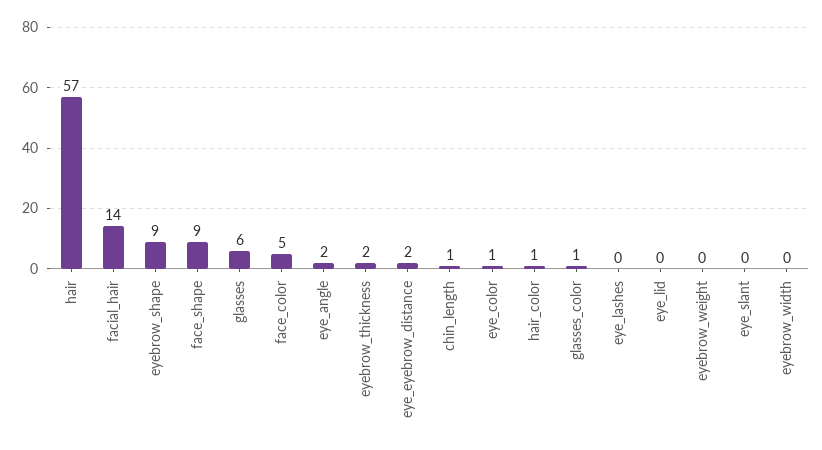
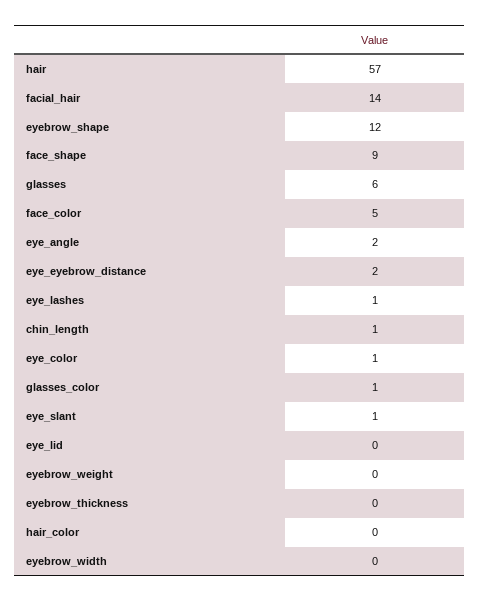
  {
    "hair": 57,
    "facial_hair": 14,
-   "eyebrow_shape": 9,
+   "eyebrow_shape": 12,
    "face_shape": 9,
    "glasses": 6,
    "face_color": 5,
    "eye_angle": 2,
-   "eyebrow_thickness": 2,
+   "eyebrow_thickness": 0,
    "eye_eyebrow_distance": 2,
    "chin_length": 1,
    "eye_color": 1,
-   "hair_color": 1,
+   "hair_color": 0,
    "glasses_color": 1,
-   "eye_lashes": 0,
+   "eye_lashes": 1,
    "eye_lid": 0,
    "eyebrow_weight": 0,
-   "eye_slant": 0,
+   "eye_slant": 1,
    "eyebrow_width": 0
  }

